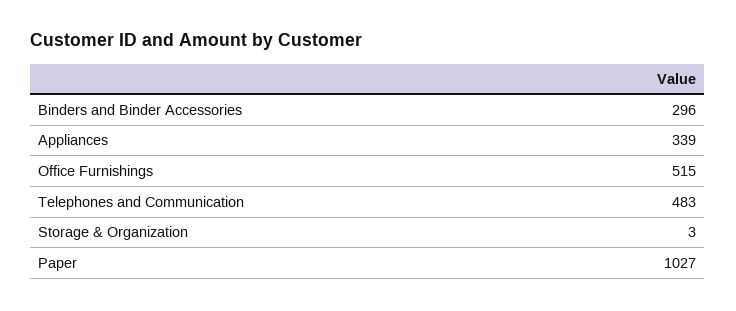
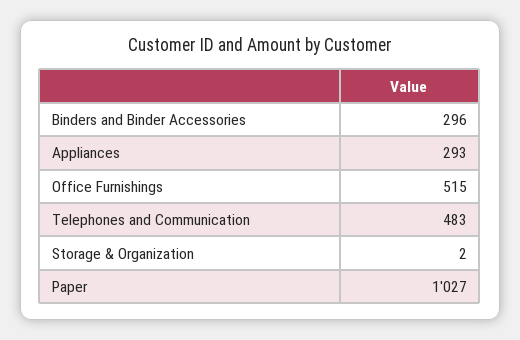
  {
    "Binders and Binder Accessories": 296,
-   "Appliances": 339,
+   "Appliances": 293,
    "Office Furnishings": 515,
    "Telephones and Communication": 483,
-   "Storage & Organization": 3,
+   "Storage & Organization": 2,
    "Paper": 1027
  }

